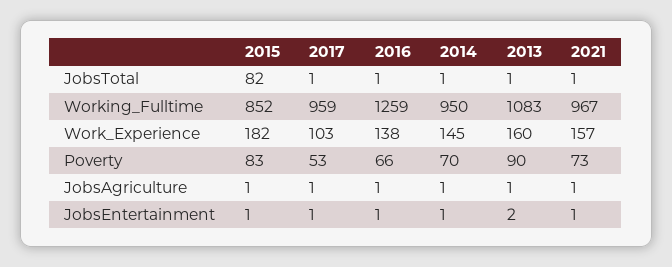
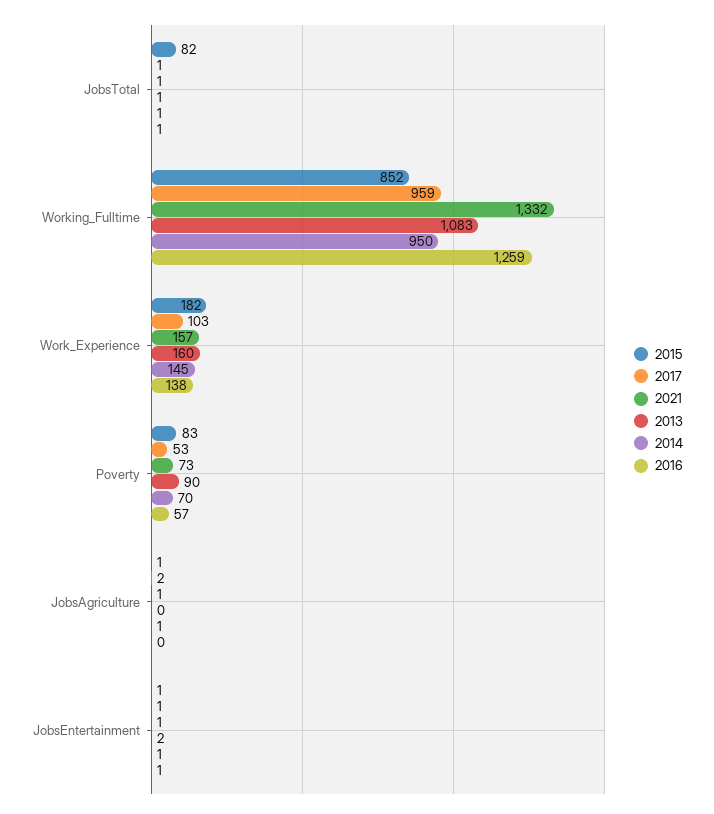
  {
    "2015": {
      "JobsTotal": 82,
      "Working_Fulltime": 852,
      "Work_Experience": 182,
      "Poverty": 83,
      "JobsAgriculture": 1,
      "JobsEntertainment": 1
    },
    "2017": {
      "JobsTotal": 1,
      "Working_Fulltime": 959,
      "Work_Experience": 103,
      "Poverty": 53,
-     "JobsAgriculture": 1,
+     "JobsAgriculture": 2,
      "JobsEntertainment": 1
    },
    "2016": {
      "JobsTotal": 1,
      "Working_Fulltime": 1259,
      "Work_Experience": 138,
-     "Poverty": 66,
+     "Poverty": 57,
-     "JobsAgriculture": 1,
+     "JobsAgriculture": 0,
      "JobsEntertainment": 1
    },
    "2014": {
      "JobsTotal": 1,
      "Working_Fulltime": 950,
      "Work_Experience": 145,
      "Poverty": 70,
      "JobsAgriculture": 1,
      "JobsEntertainment": 1
    },
    "2013": {
      "JobsTotal": 1,
      "Working_Fulltime": 1083,
      "Work_Experience": 160,
      "Poverty": 90,
-     "JobsAgriculture": 1,
+     "JobsAgriculture": 0,
      "JobsEntertainment": 2
    },
    "2021": {
      "JobsTotal": 1,
-     "Working_Fulltime": 967,
+     "Working_Fulltime": 1332,
      "Work_Experience": 157,
      "Poverty": 73,
      "JobsAgriculture": 1,
      "JobsEntertainment": 1
    }
  }

